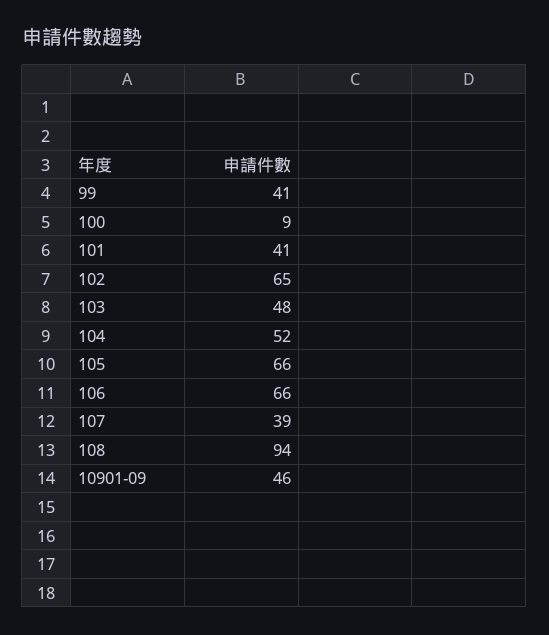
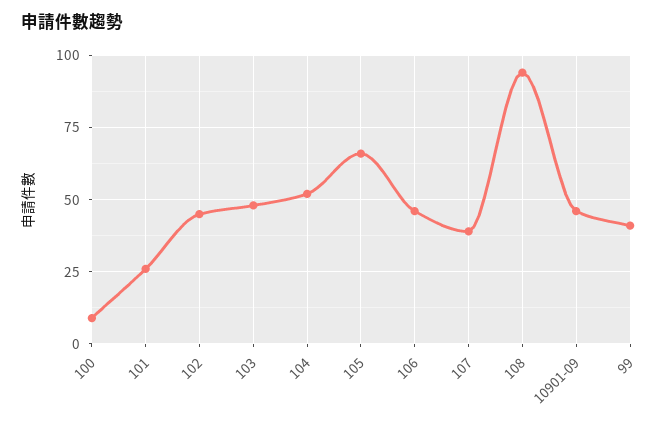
  {
    "99": 41,
    "100": 9,
-   "101": 41,
+   "101": 25,
-   "102": 65,
+   "102": 45,
    "103": 48,
    "104": 52,
    "105": 66,
-   "106": 66,
+   "106": 45,
    "107": 39,
    "108": 94,
    "10901-09": 46
  }

